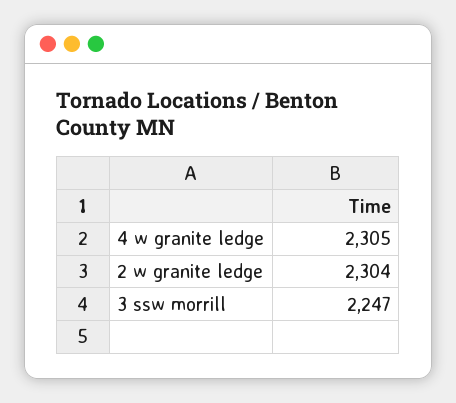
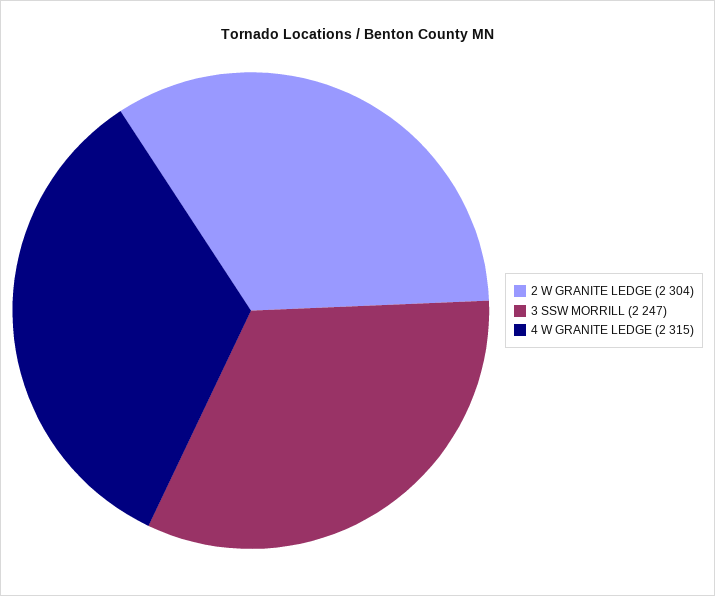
  {
-   "4 w granite ledge": 2305,
+   "4 w granite ledge": 2315,
    "2 w granite ledge": 2304,
    "3 ssw morrill": 2247
  }

